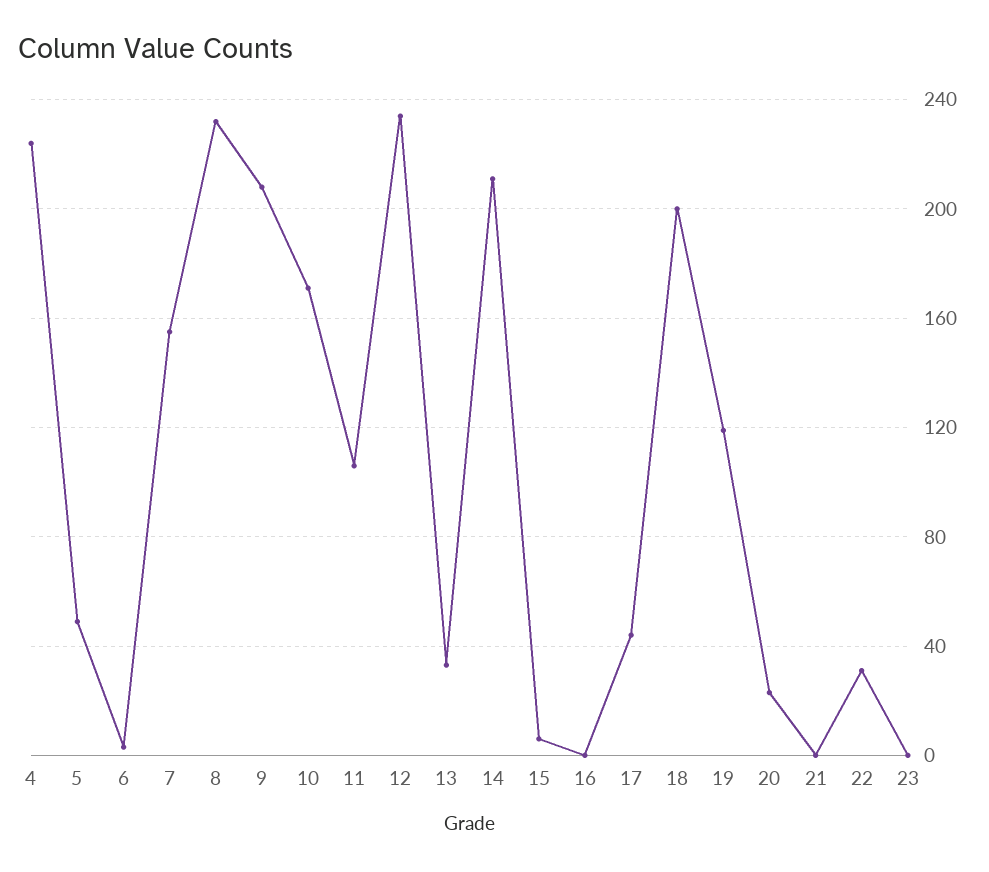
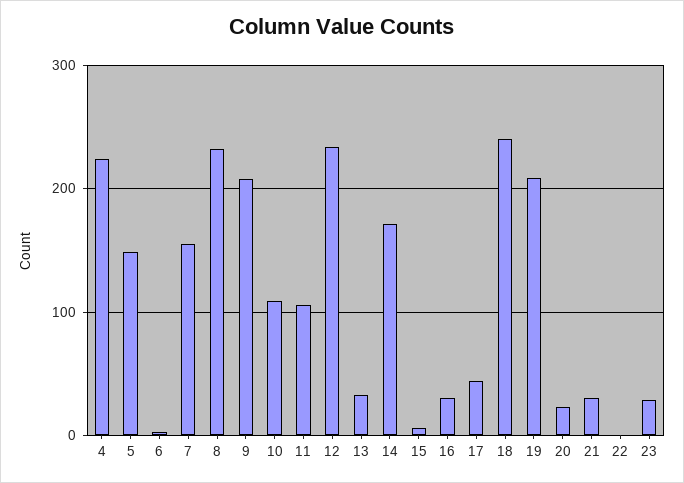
  {
    "4": 225,
-   "5": 50,
+   "5": 150,
    "6": 5,
    "7": 155,
    "8": 230,
    "9": 210,
-   "10": 170,
+   "10": 110,
    "11": 105,
    "12": 235,
    "13": 35,
-   "14": 210,
+   "14": 170,
    "15": 5,
-   "16": 0,
+   "16": 30,
    "17": 45,
-   "18": 200,
+   "18": 240,
-   "19": 120,
+   "19": 210,
    "20": 25,
-   "21": 0,
+   "21": 30,
-   "22": 30,
+   "22": 0,
-   "23": 0
+   "23": 30
  }

